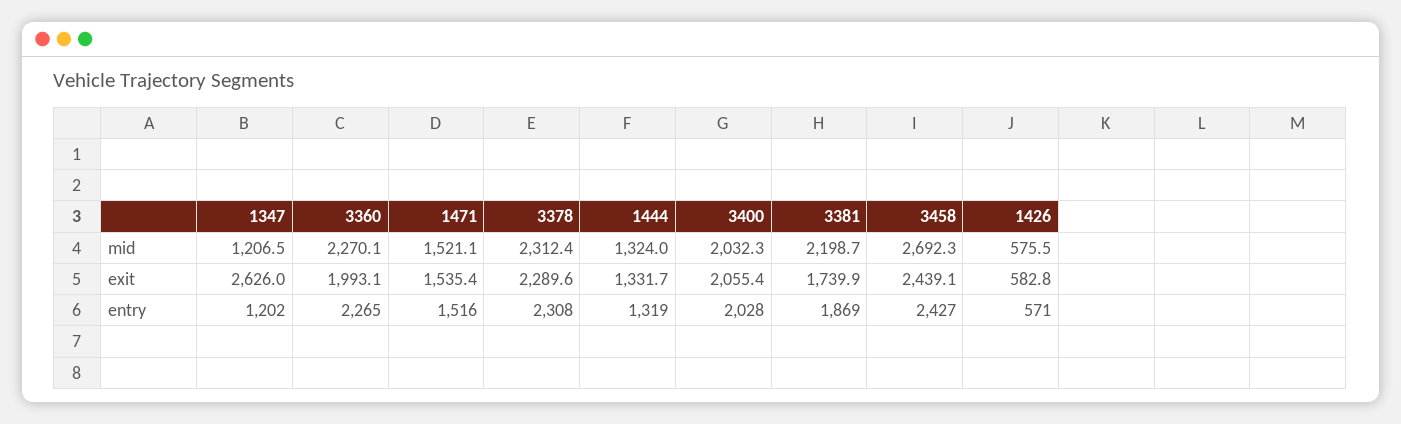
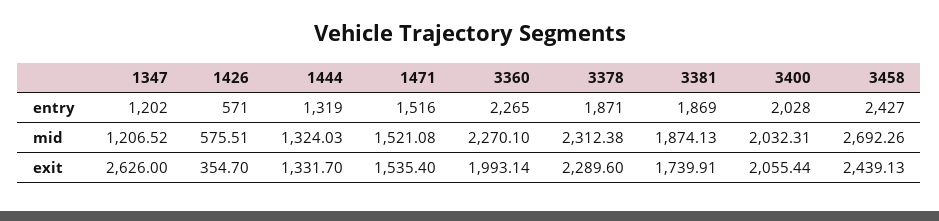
  {
    "1347": {
      "mid": 1206.52,
      "exit": 2626,
      "entry": 1202
    },
    "3360": {
      "mid": 2270.1,
      "exit": 1993.14,
      "entry": 2265
    },
    "1471": {
      "mid": 1521.08,
      "exit": 1535.4,
      "entry": 1516
    },
    "3378": {
      "mid": 2312.38,
      "exit": 2289.6,
-     "entry": 2308
+     "entry": 1871
    },
    "1444": {
      "mid": 1324.03,
      "exit": 1331.7,
      "entry": 1319
    },
    "3400": {
      "mid": 2032.31,
      "exit": 2055.44,
      "entry": 2028
    },
    "3381": {
-     "mid": 2198.7,
+     "mid": 1874.13,
      "exit": 1739.91,
      "entry": 1869
    },
    "3458": {
      "mid": 2692.26,
      "exit": 2439.13,
      "entry": 2427
    },
    "1426": {
      "mid": 575.51,
-     "exit": 582.8,
+     "exit": 354.7,
      "entry": 571
    }
  }

